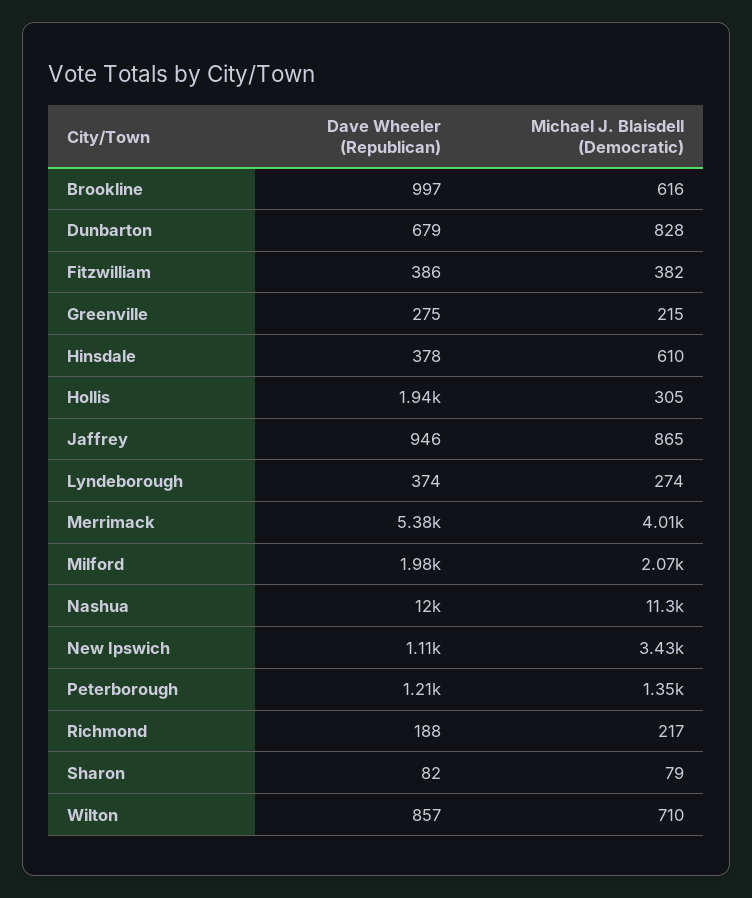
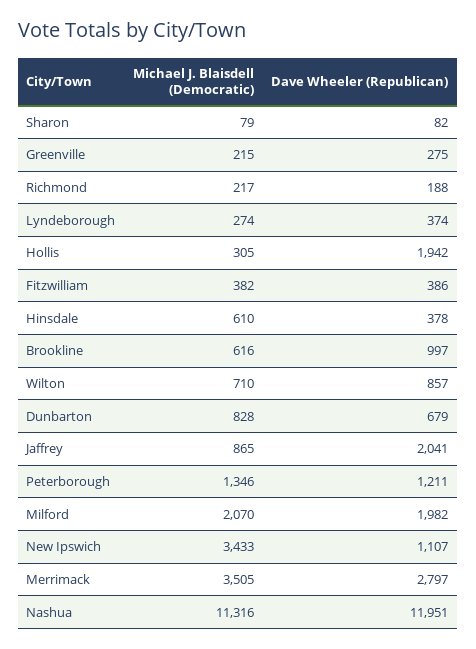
  {
    "Dave Wheeler (Republican)": {
      "Brookline": 997,
      "Dunbarton": 679,
      "Fitzwilliam": 386,
      "Greenville": 275,
      "Hinsdale": 378,
      "Hollis": 1942,
-     "Jaffrey": 946,
+     "Jaffrey": 2041,
      "Lyndeborough": 374,
-     "Merrimack": 5380,
+     "Merrimack": 2797,
      "Milford": 1982,
      "Nashua": 11951,
      "New Ipswich": 1107,
      "Peterborough": 1211,
      "Richmond": 188,
      "Sharon": 82,
      "Wilton": 857
    },
    "Michael J. Blaisdell (Democratic)": {
      "Brookline": 616,
      "Dunbarton": 828,
      "Fitzwilliam": 382,
      "Greenville": 215,
      "Hinsdale": 610,
      "Hollis": 305,
      "Jaffrey": 865,
      "Lyndeborough": 274,
-     "Merrimack": 4010,
+     "Merrimack": 3505,
      "Milford": 2070,
      "Nashua": 11316,
      "New Ipswich": 3433,
      "Peterborough": 1346,
      "Richmond": 217,
      "Sharon": 79,
      "Wilton": 710
    }
  }

